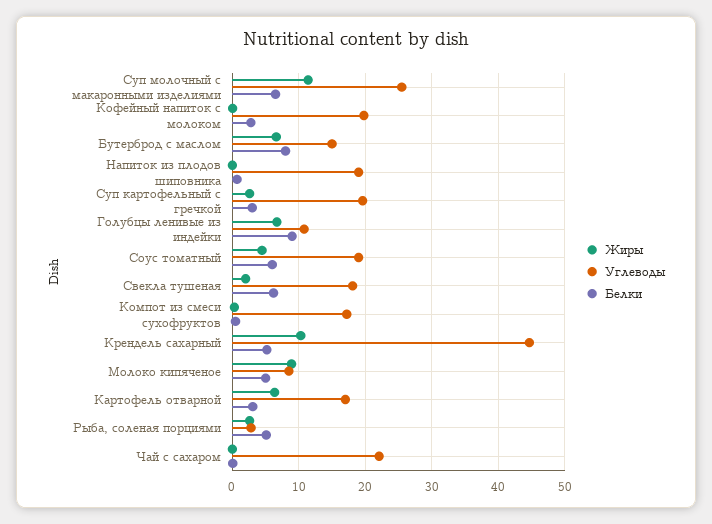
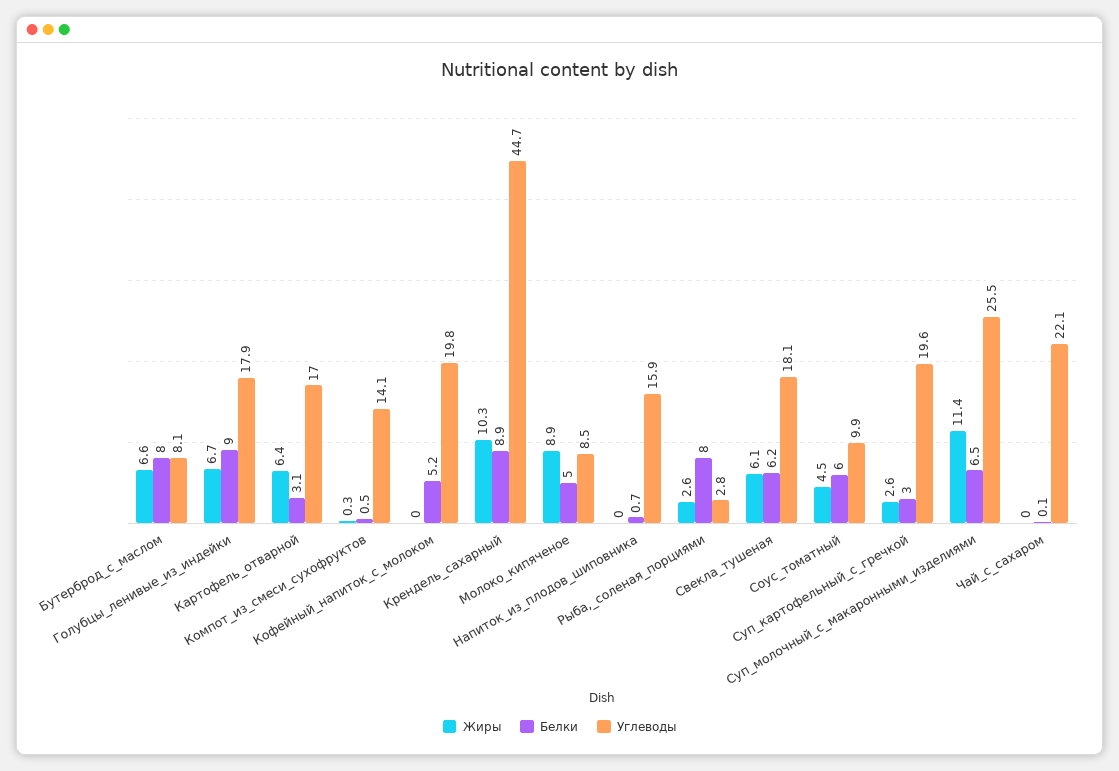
  {
    "Жиры": {
      "Суп молочный с макаронными изделиями": 11.4,
      "Кофейный напиток с молоком": 0,
      "Бутерброд с маслом": 6.6,
      "Напиток из плодов шиповника": 0,
      "Суп картофельный с гречкой": 2.6,
      "Голубцы ленивые из индейки": 6.7,
      "Соус томатный": 4.5,
-     "Свекла тушеная": 2,
+     "Свекла тушеная": 6.1,
      "Компот из смеси сухофруктов": 0.3,
      "Крендель сахарный": 10.3,
      "Молоко кипяченое": 8.9,
      "Картофель отварной": 6.4,
      "Рыба, соленая порциями": 2.6,
      "Чай с сахаром": 0
    },
    "Углеводы": {
      "Суп молочный с макаронными изделиями": 25.5,
      "Кофейный напиток с молоком": 19.8,
-     "Бутерброд с маслом": 15,
+     "Бутерброд с маслом": 8.1,
-     "Напиток из плодов шиповника": 19,
+     "Напиток из плодов шиповника": 15.9,
      "Суп картофельный с гречкой": 19.6,
-     "Голубцы ленивые из индейки": 11,
+     "Голубцы ленивые из индейки": 17.9,
-     "Соус томатный": 19,
+     "Соус томатный": 9.9,
      "Свекла тушеная": 18.1,
-     "Компот из смеси сухофруктов": 17,
+     "Компот из смеси сухофруктов": 14.1,
      "Крендель сахарный": 44.7,
      "Молоко кипяченое": 8.5,
      "Картофель отварной": 17,
      "Рыба, соленая порциями": 2.8,
      "Чай с сахаром": 22.1
    },
    "Белки": {
      "Суп молочный с макаронными изделиями": 6.5,
-     "Кофейный напиток с молоком": 3,
+     "Кофейный напиток с молоком": 5.2,
      "Бутерброд с маслом": 8,
      "Напиток из плодов шиповника": 0.7,
      "Суп картофельный с гречкой": 3,
      "Голубцы ленивые из индейки": 9,
      "Соус томатный": 6,
      "Свекла тушеная": 6.2,
      "Компот из смеси сухофруктов": 0.5,
-     "Крендель сахарный": 5,
+     "Крендель сахарный": 8.9,
      "Молоко кипяченое": 5,
      "Картофель отварной": 3.1,
-     "Рыба, соленая порциями": 5,
+     "Рыба, соленая порциями": 8,
      "Чай с сахаром": 0.1
    }
  }

